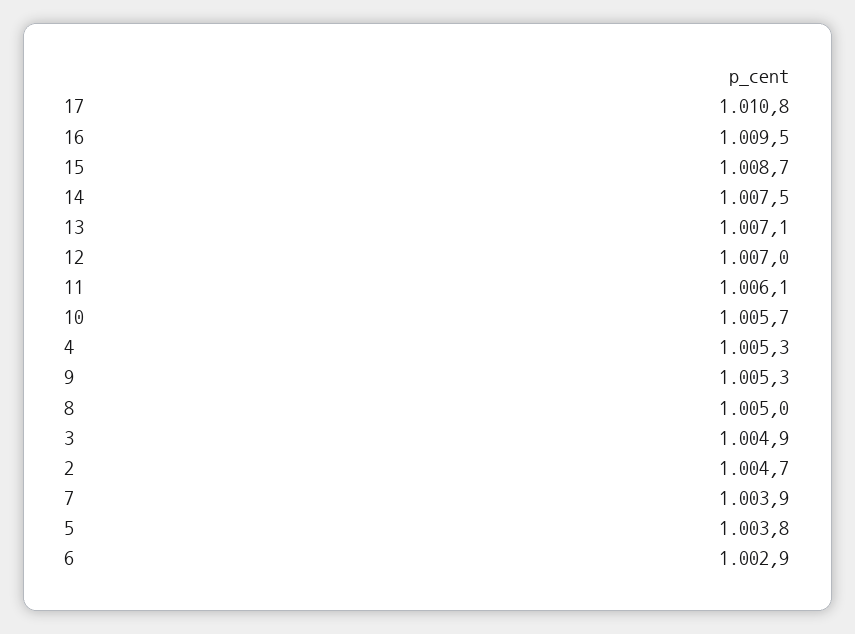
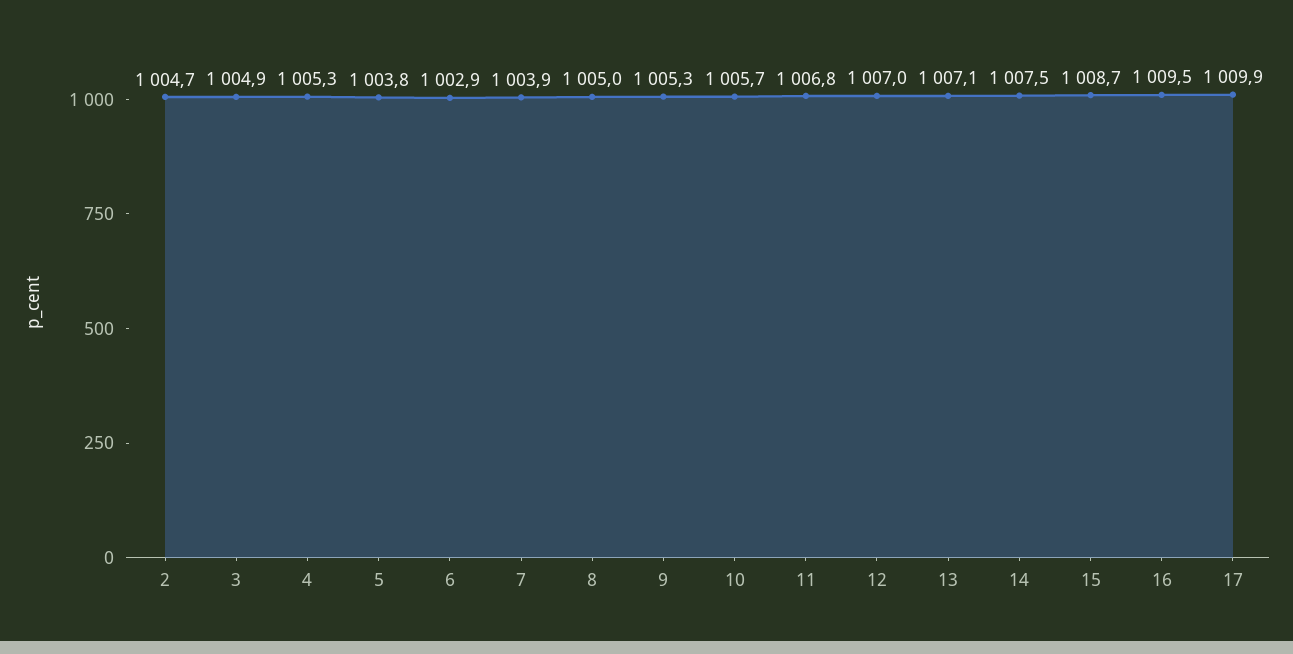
  {
-   "17": 1010.8,
+   "17": 1009.9,
    "16": 1009.5,
    "15": 1008.7,
    "14": 1007.5,
    "13": 1007.1,
    "12": 1007,
-   "11": 1006.1,
+   "11": 1006.8,
    "10": 1005.7,
    "4": 1005.3,
    "9": 1005.3,
    "8": 1005,
    "3": 1004.9,
    "2": 1004.7,
    "7": 1003.9,
    "5": 1003.8,
    "6": 1002.9
  }

